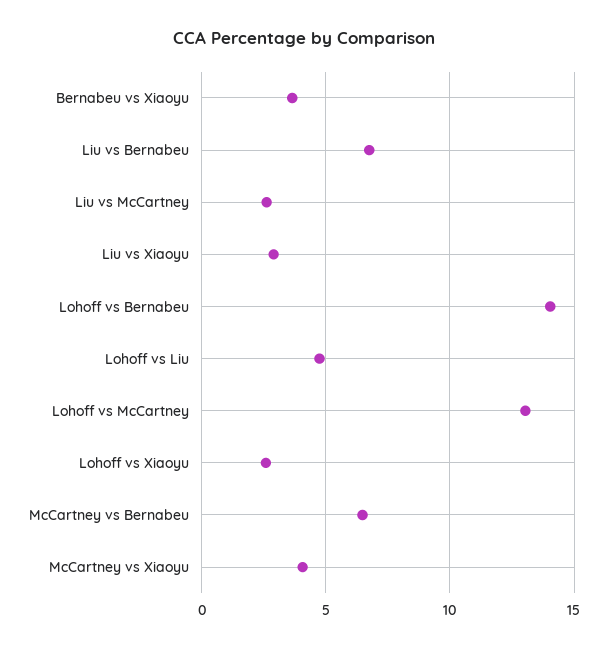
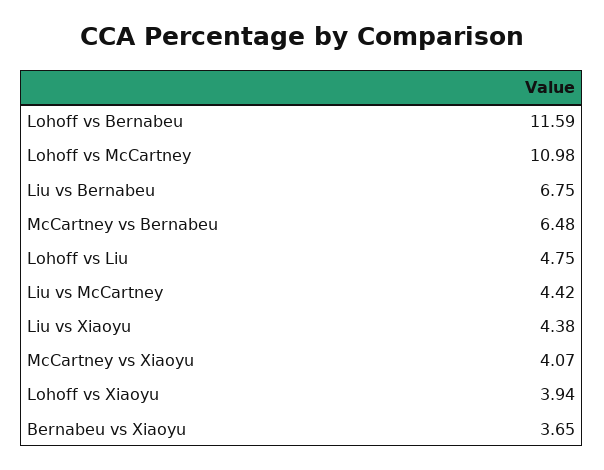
  {
    "Bernabeu vs Xiaoyu": 3.65,
    "Liu vs Bernabeu": 6.75,
-   "Liu vs McCartney": 2.5,
+   "Liu vs McCartney": 4.42,
-   "Liu vs Xiaoyu": 3,
+   "Liu vs Xiaoyu": 4.38,
-   "Lohoff vs Bernabeu": 14,
+   "Lohoff vs Bernabeu": 11.59,
    "Lohoff vs Liu": 4.75,
-   "Lohoff vs McCartney": 13,
+   "Lohoff vs McCartney": 10.98,
-   "Lohoff vs Xiaoyu": 2.5,
+   "Lohoff vs Xiaoyu": 3.94,
    "McCartney vs Bernabeu": 6.48,
    "McCartney vs Xiaoyu": 4.07
  }

